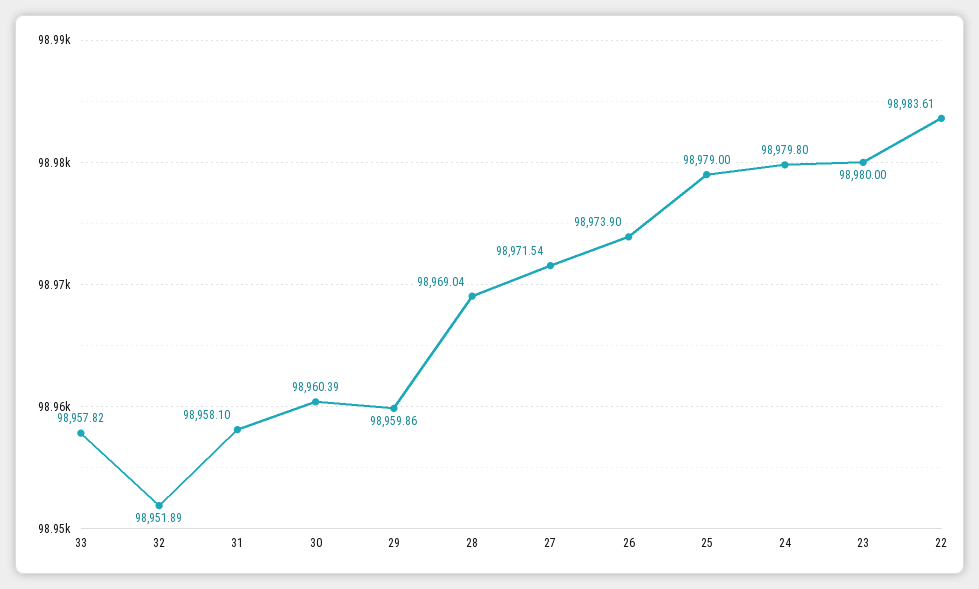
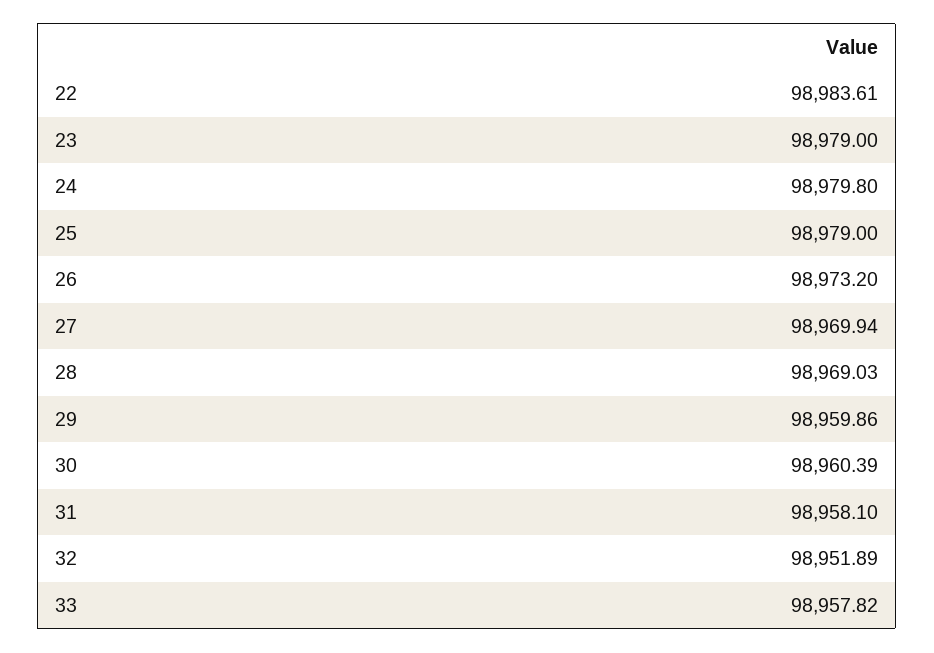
  {
    "33": 98957.82,
    "32": 98951.89,
    "31": 98958.1,
    "30": 98960.39,
    "29": 98959.86,
-   "28": 98969.04,
+   "28": 98969.03,
-   "27": 98971.54,
+   "27": 98969.94,
-   "26": 98973.9,
+   "26": 98973.2,
    "25": 98979,
    "24": 98979.8,
-   "23": 98980,
+   "23": 98979,
    "22": 98983.61
  }

